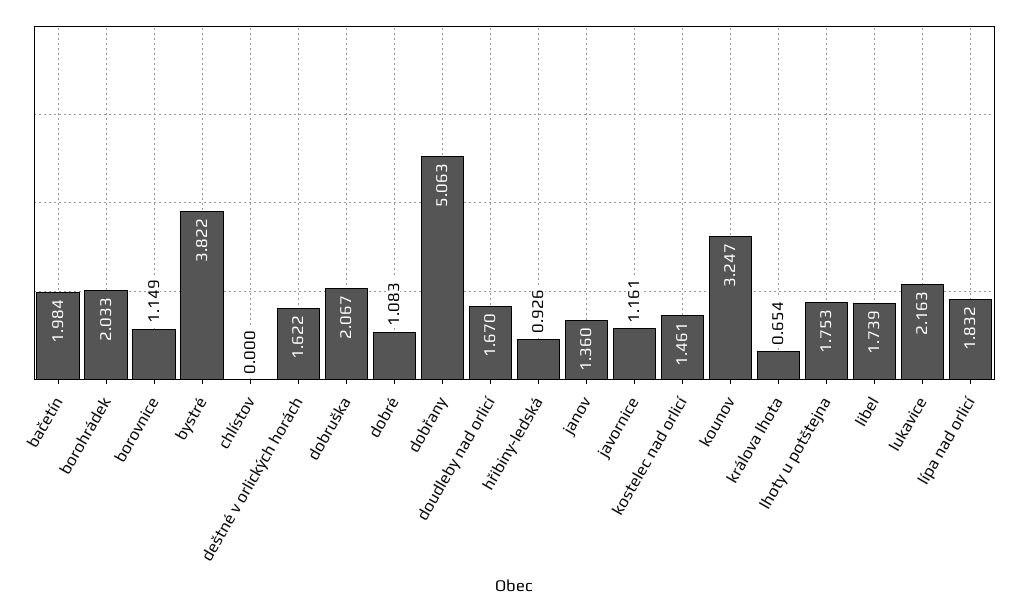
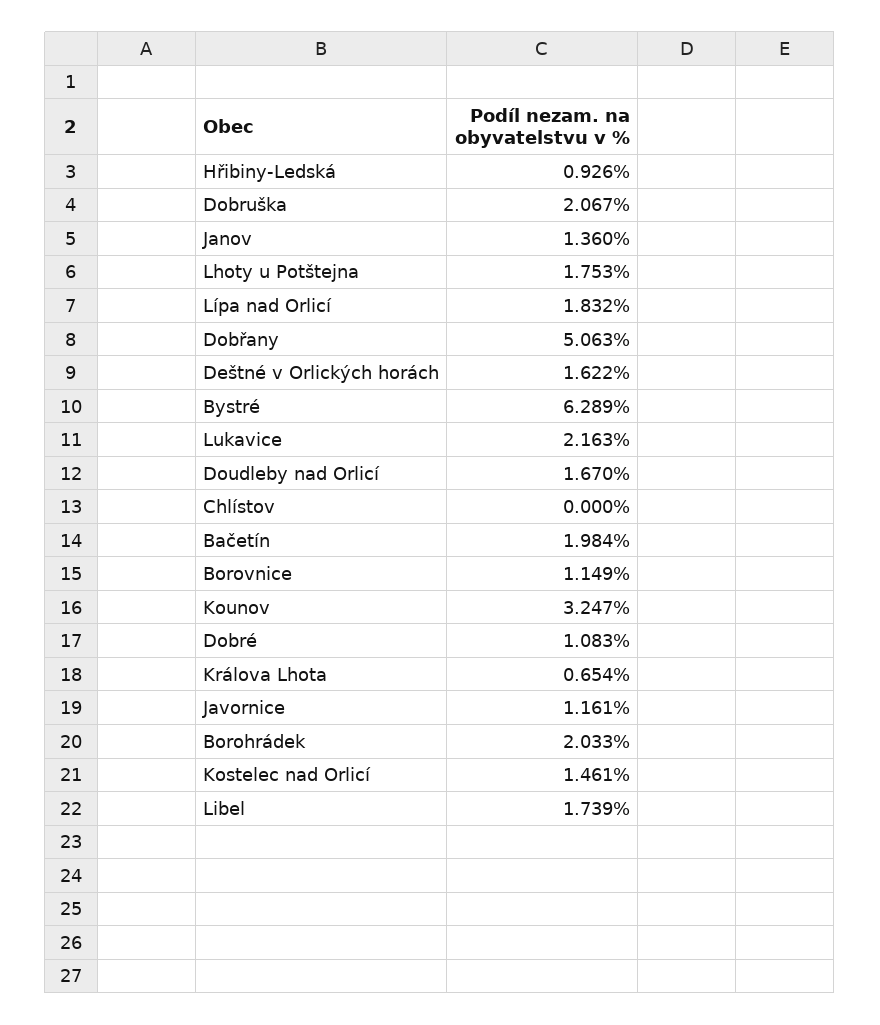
  {
    "bačetín": 1.984,
    "borohrádek": 2.033,
    "borovnice": 1.149,
-   "bystré": 3.822,
+   "bystré": 6.289,
    "chlístov": 0,
    "deštné v orlických horách": 1.622,
    "dobruška": 2.067,
    "dobré": 1.083,
    "dobřany": 5.063,
    "doudleby nad orlicí": 1.67,
    "hřibiny-ledská": 0.926,
    "janov": 1.36,
    "javornice": 1.161,
    "kostelec nad orlicí": 1.461,
    "kounov": 3.247,
    "králova lhota": 0.654,
    "lhoty u potštejna": 1.753,
    "libel": 1.739,
    "lukavice": 2.163,
    "lípa nad orlicí": 1.832
  }

